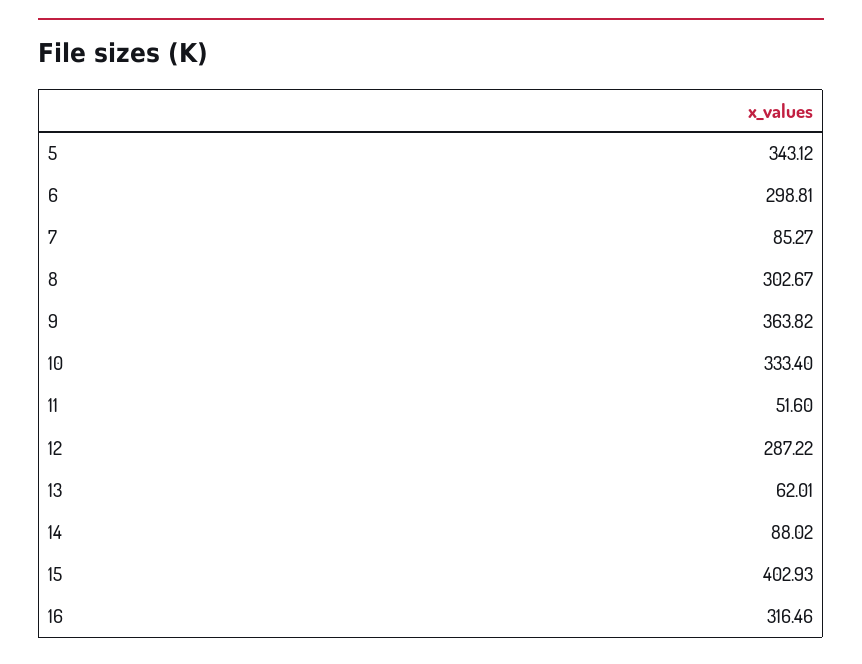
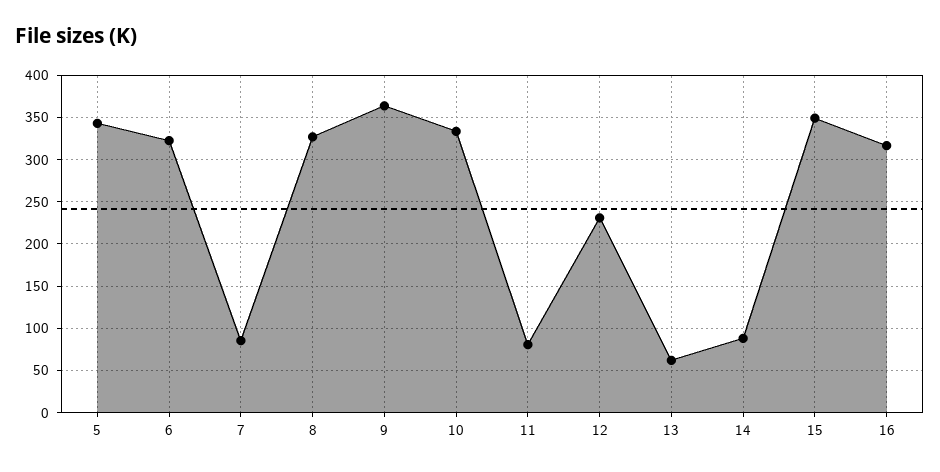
  {
    "5": 343.12,
-   "6": 298.81,
+   "6": 320,
    "7": 85.27,
-   "8": 302.67,
+   "8": 330,
    "9": 363.82,
    "10": 333.4,
-   "11": 51.6,
+   "11": 80,
-   "12": 287.22,
+   "12": 230,
    "13": 62.01,
    "14": 88.02,
-   "15": 402.93,
+   "15": 350,
    "16": 316.46
  }

